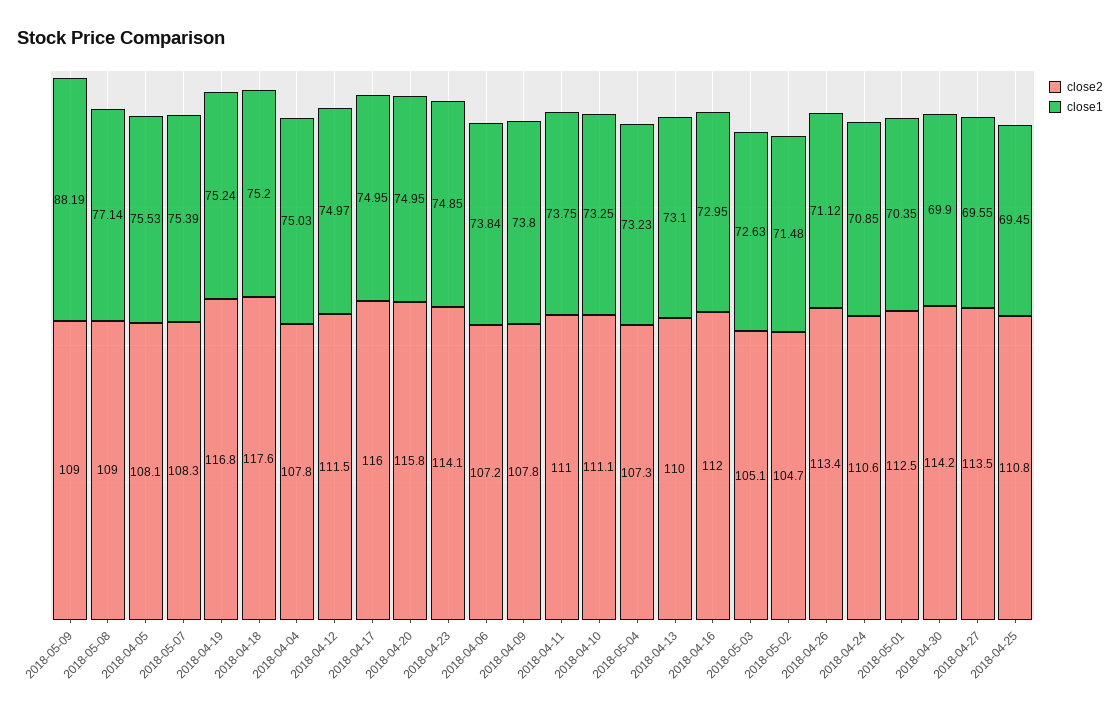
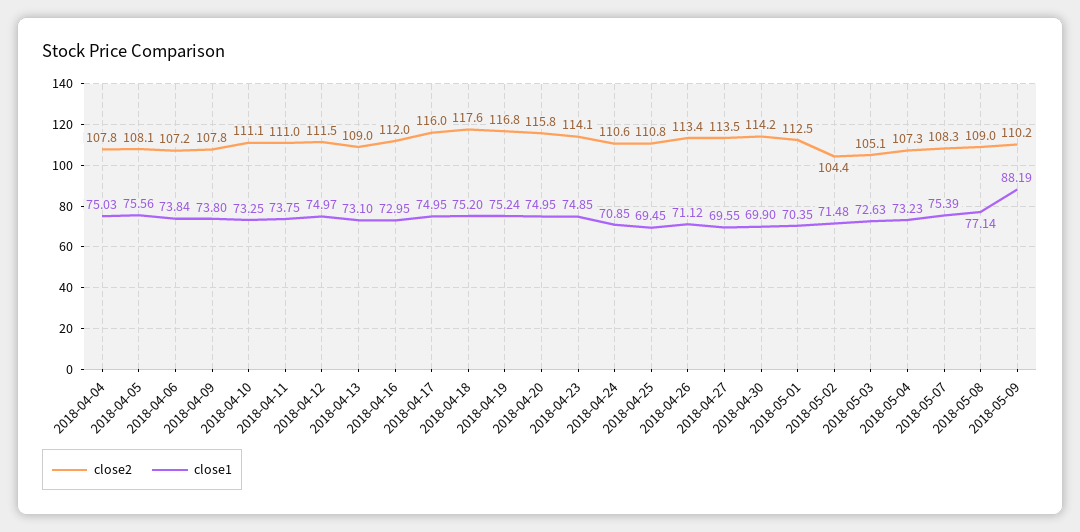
  {
    "close2": {
-     "2018-05-09": 109,
+     "2018-05-09": 110.2,
      "2018-05-08": 109,
      "2018-04-05": 108.1,
      "2018-05-07": 108.3,
      "2018-04-19": 116.8,
      "2018-04-18": 117.6,
      "2018-04-04": 107.8,
      "2018-04-12": 111.5,
      "2018-04-17": 116,
      "2018-04-20": 115.8,
      "2018-04-23": 114.1,
      "2018-04-06": 107.2,
      "2018-04-09": 107.8,
      "2018-04-11": 111,
      "2018-04-10": 111.1,
      "2018-05-04": 107.3,
-     "2018-04-13": 110,
+     "2018-04-13": 109,
      "2018-04-16": 112,
      "2018-05-03": 105.1,
-     "2018-05-02": 104.7,
+     "2018-05-02": 104.4,
      "2018-04-26": 113.4,
      "2018-04-24": 110.6,
      "2018-05-01": 112.5,
      "2018-04-30": 114.2,
      "2018-04-27": 113.5,
      "2018-04-25": 110.8
    },
    "close1": {
      "2018-05-09": 88.19,
      "2018-05-08": 77.14,
-     "2018-04-05": 75.53,
+     "2018-04-05": 75.56,
      "2018-05-07": 75.39,
      "2018-04-19": 75.24,
      "2018-04-18": 75.2,
      "2018-04-04": 75.03,
      "2018-04-12": 74.97,
      "2018-04-17": 74.95,
      "2018-04-20": 74.95,
      "2018-04-23": 74.85,
      "2018-04-06": 73.84,
      "2018-04-09": 73.8,
      "2018-04-11": 73.75,
      "2018-04-10": 73.25,
      "2018-05-04": 73.23,
      "2018-04-13": 73.1,
      "2018-04-16": 72.95,
      "2018-05-03": 72.63,
      "2018-05-02": 71.48,
      "2018-04-26": 71.12,
      "2018-04-24": 70.85,
      "2018-05-01": 70.35,
      "2018-04-30": 69.9,
      "2018-04-27": 69.55,
      "2018-04-25": 69.45
    }
  }

